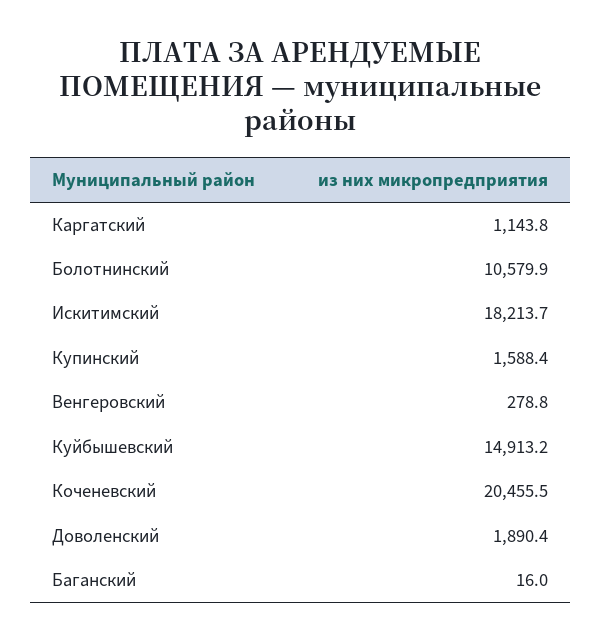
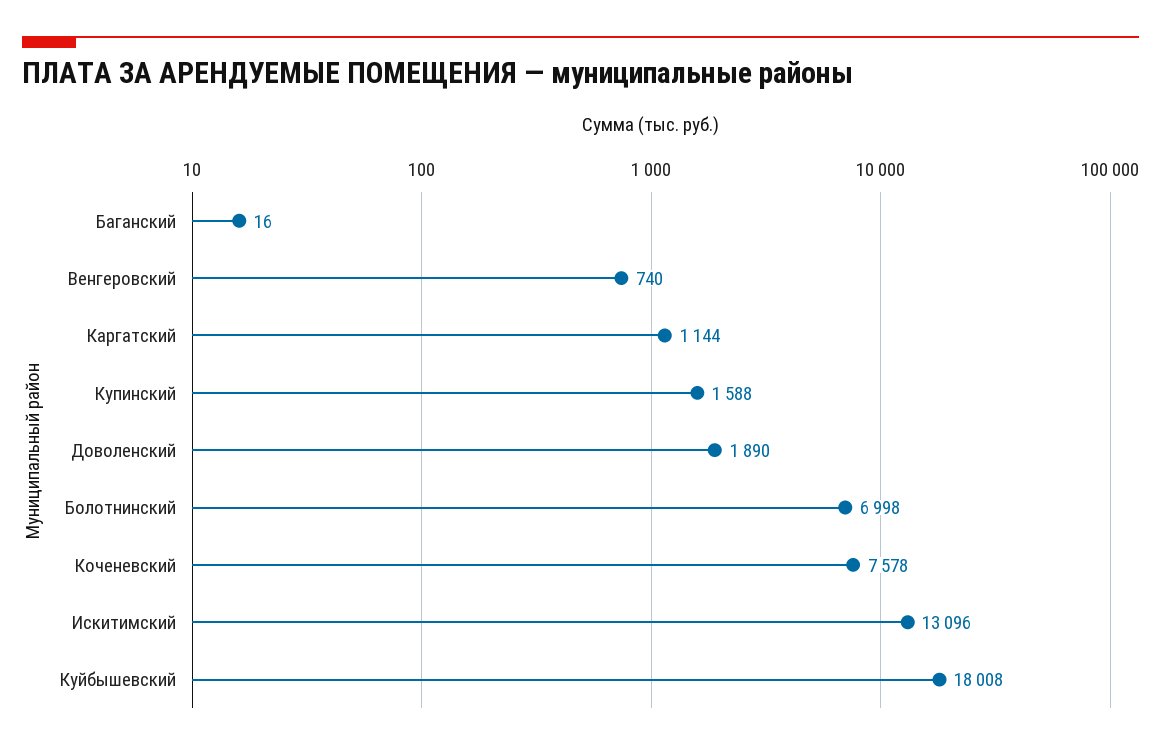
  {
    "Каргатский": 1143.8,
-   "Болотнинский": 10579.9,
+   "Болотнинский": 6998,
-   "Искитимский": 18213.7,
+   "Искитимский": 13096,
    "Купинский": 1588.4,
-   "Венгеровский": 278.8,
+   "Венгеровский": 740,
-   "Куйбышевский": 14913.2,
+   "Куйбышевский": 18008,
-   "Коченевский": 20455.5,
+   "Коченевский": 7578,
    "Доволенский": 1890.4,
    "Баганский": 16
  }

